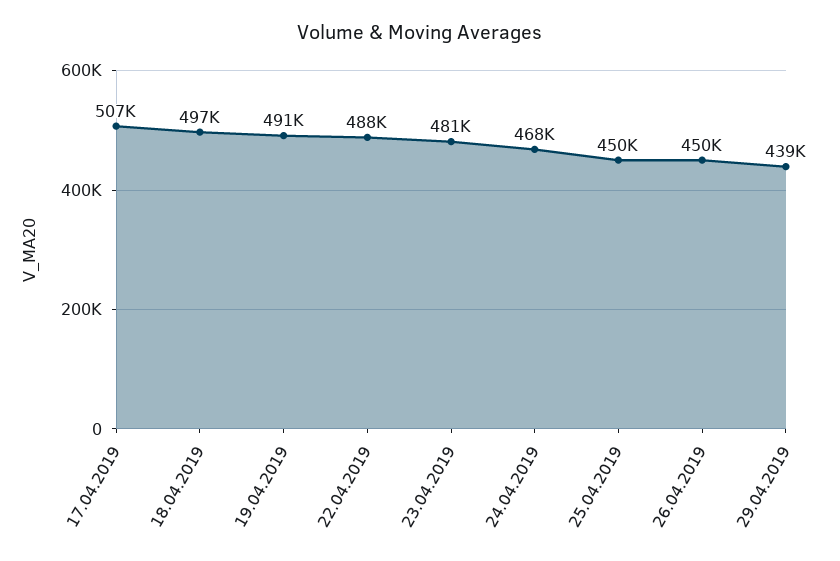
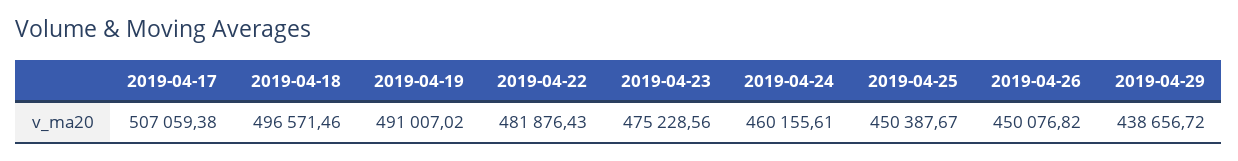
  {
    "17.04.2019": 507059.38,
    "18.04.2019": 496571.46,
    "19.04.2019": 491007.02,
-   "22.04.2019": 488000,
+   "22.04.2019": 481876.43,
-   "23.04.2019": 481000,
+   "23.04.2019": 475228.56,
-   "24.04.2019": 468000,
+   "24.04.2019": 460155.61,
    "25.04.2019": 450387.67,
    "26.04.2019": 450076.82,
    "29.04.2019": 438656.72
  }

